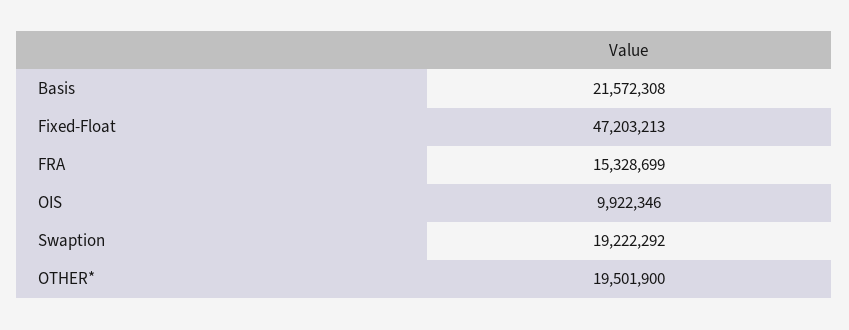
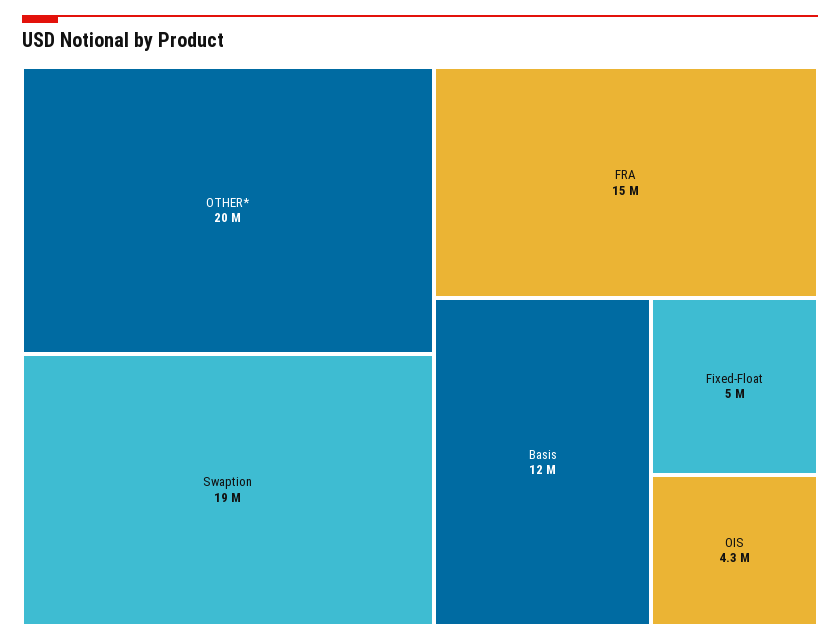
  {
-   "Basis": 21572308,
+   "Basis": 12000000,
-   "Fixed-Float": 47203213,
+   "Fixed-Float": 5000000,
    "FRA": 15328699,
-   "OIS": 9922346,
+   "OIS": 4300000,
    "Swaption": 19222292,
    "OTHER*": 19501900
  }

